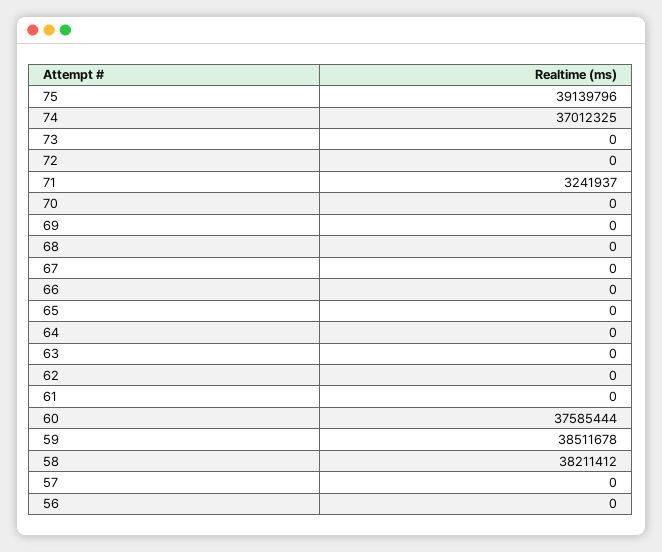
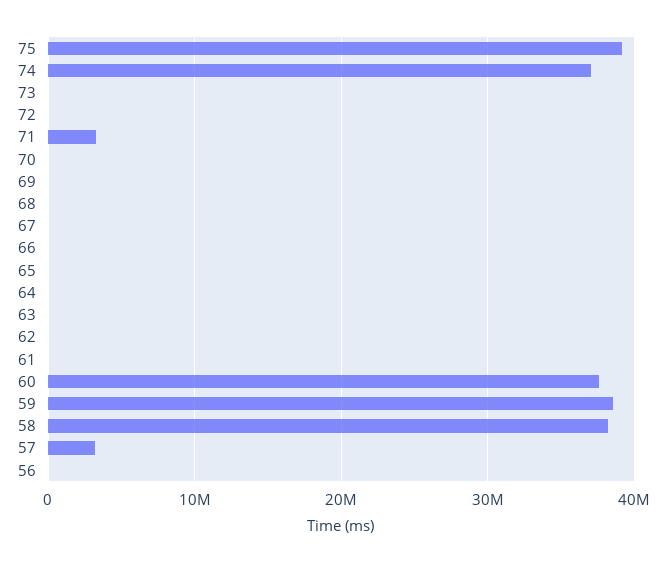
  {
    "75": 39139796,
    "74": 37012325,
    "73": 0,
    "72": 0,
    "71": 3241937,
    "70": 0,
    "69": 0,
    "68": 0,
    "67": 0,
    "66": 0,
    "65": 0,
    "64": 0,
    "63": 0,
    "62": 0,
    "61": 0,
    "60": 37585444,
    "59": 38511678,
    "58": 38211412,
-   "57": 0,
+   "57": 3000000,
    "56": 0
  }

